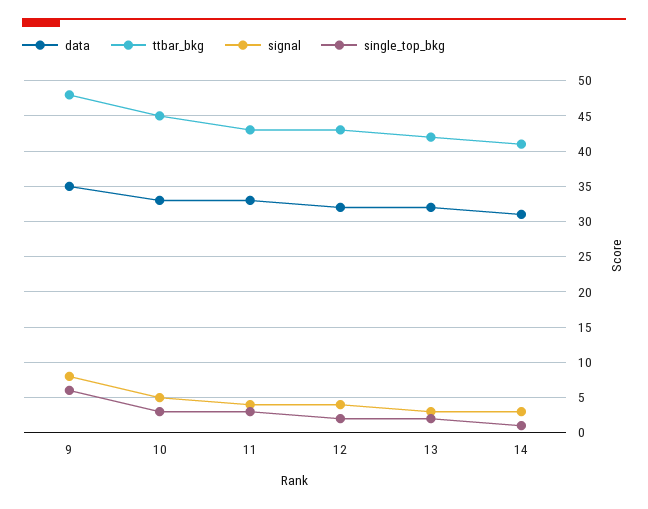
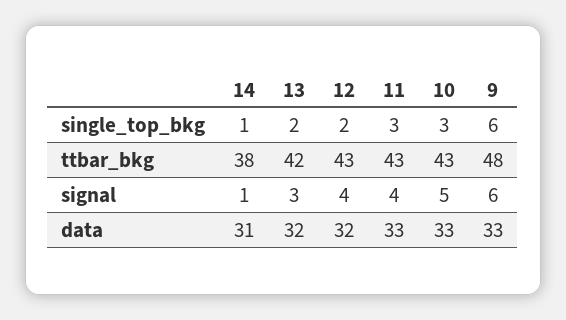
  {
    "data": {
-     "9": 35,
+     "9": 33,
      "10": 33,
      "11": 33,
      "12": 32,
      "13": 32,
      "14": 31
    },
    "ttbar_bkg": {
      "9": 48,
-     "10": 45,
+     "10": 43,
      "11": 43,
      "12": 43,
      "13": 42,
-     "14": 41
+     "14": 38
    },
    "signal": {
-     "9": 8,
+     "9": 6,
      "10": 5,
      "11": 4,
      "12": 4,
      "13": 3,
-     "14": 3
+     "14": 1
    },
    "single_top_bkg": {
      "9": 6,
      "10": 3,
      "11": 3,
      "12": 2,
      "13": 2,
      "14": 1
    }
  }

